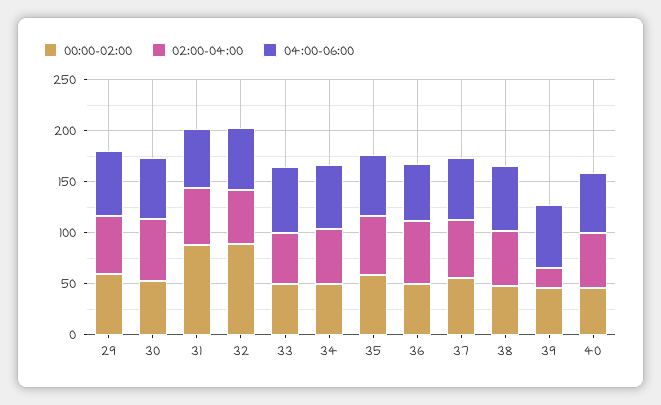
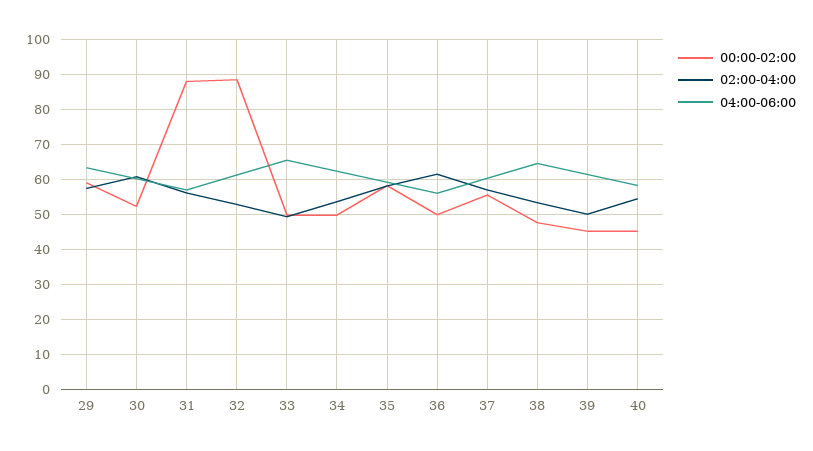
  {
    "00:00-02:00": {
      "29": 60,
      "30": 52,
      "31": 88,
      "32": 88,
      "33": 50,
      "34": 50,
      "35": 58,
      "36": 50,
      "37": 56,
      "38": 48,
      "39": 46,
      "40": 46
    },
    "02:00-04:00": {
      "29": 58,
      "30": 60,
      "31": 56,
      "32": 52,
      "33": 50,
      "34": 54,
      "35": 58,
      "36": 62,
      "37": 58,
      "38": 54,
-     "39": 20,
+     "39": 50,
      "40": 54
    },
    "04:00-06:00": {
      "29": 64,
      "30": 60,
      "31": 58,
      "32": 62,
      "33": 66,
      "34": 62,
      "35": 60,
      "36": 56,
      "37": 60,
      "38": 64,
      "39": 62,
      "40": 58
    }
  }

